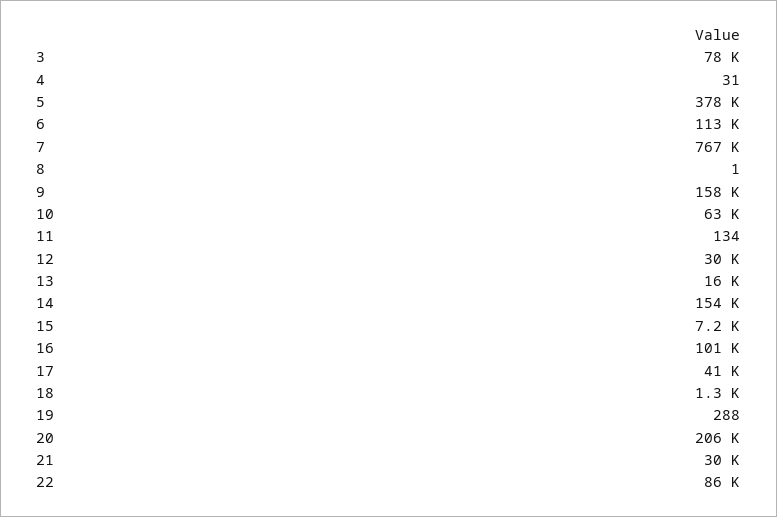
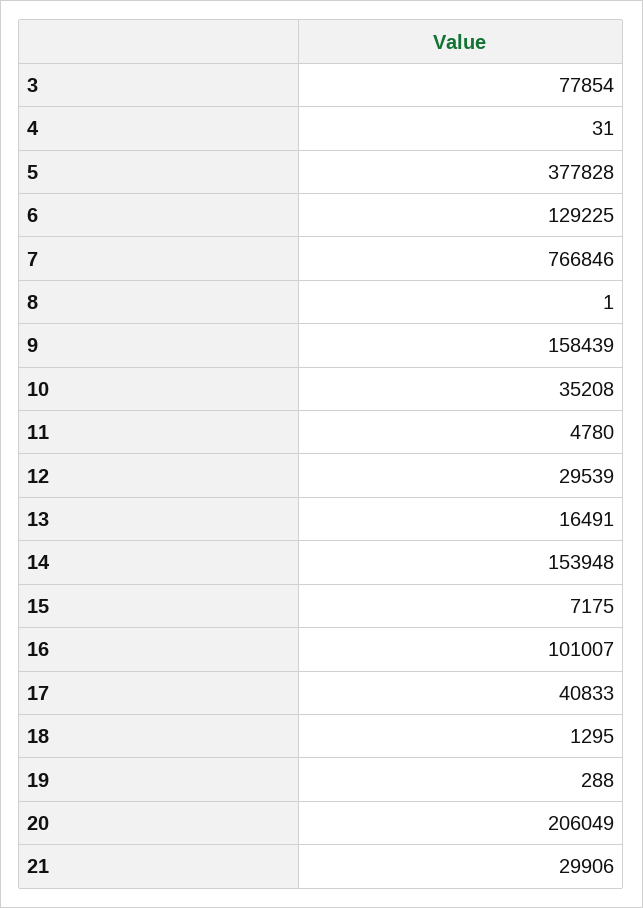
  {
    "3": 77854,
    "4": 31,
    "5": 377828,
-   "6": 113000,
+   "6": 129225,
    "7": 766846,
    "8": 1,
    "9": 158439,
-   "10": 63000,
+   "10": 35208,
-   "11": 134,
+   "11": 4780,
    "12": 29539,
    "13": 16491,
    "14": 153948,
    "15": 7175,
    "16": 101007,
    "17": 40833,
    "18": 1295,
    "19": 288,
    "20": 206049,
-   "21": 29906,
+   "21": 29906
-   "22": 86000
  }

